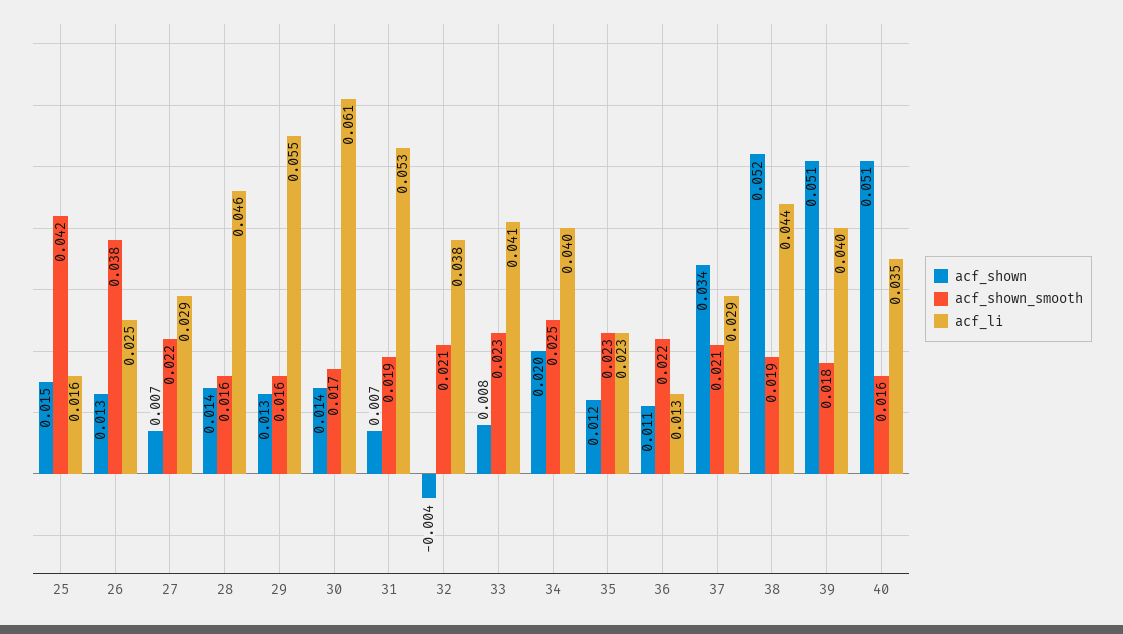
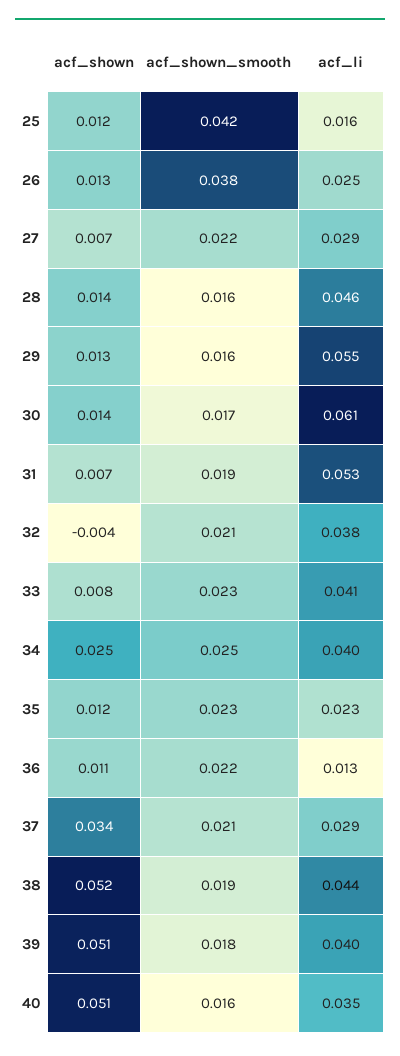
  {
    "acf_shown": {
-     "25": 0.015,
+     "25": 0.012,
      "26": 0.013,
      "27": 0.007,
      "28": 0.014,
      "29": 0.013,
      "30": 0.014,
      "31": 0.007,
      "32": -0.004,
      "33": 0.008,
-     "34": 0.02,
+     "34": 0.025,
      "35": 0.012,
      "36": 0.011,
      "37": 0.034,
      "38": 0.052,
      "39": 0.051,
      "40": 0.051
    },
    "acf_shown_smooth": {
      "25": 0.042,
      "26": 0.038,
      "27": 0.022,
      "28": 0.016,
      "29": 0.016,
      "30": 0.017,
      "31": 0.019,
      "32": 0.021,
      "33": 0.023,
      "34": 0.025,
      "35": 0.023,
      "36": 0.022,
      "37": 0.021,
      "38": 0.019,
      "39": 0.018,
      "40": 0.016
    },
    "acf_li": {
      "25": 0.016,
      "26": 0.025,
      "27": 0.029,
      "28": 0.046,
      "29": 0.055,
      "30": 0.061,
      "31": 0.053,
      "32": 0.038,
      "33": 0.041,
      "34": 0.04,
      "35": 0.023,
      "36": 0.013,
      "37": 0.029,
      "38": 0.044,
      "39": 0.04,
      "40": 0.035
    }
  }

